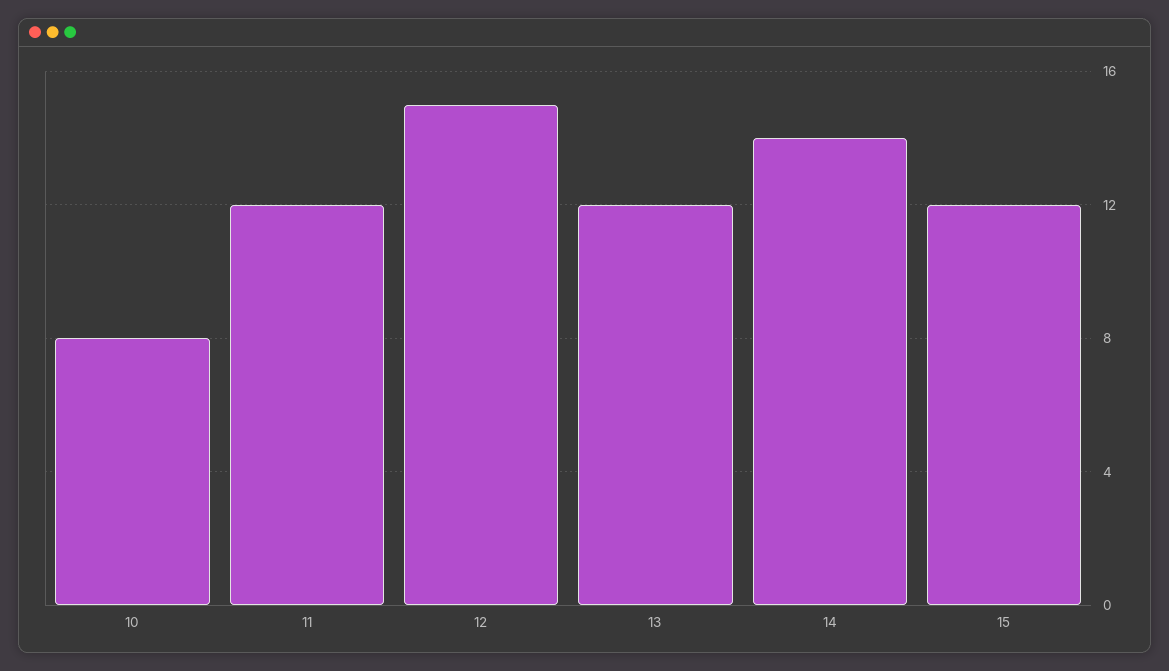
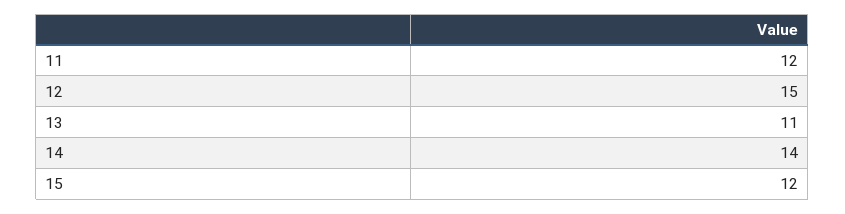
  {
-   "10": 8,
    "11": 12,
    "12": 15,
-   "13": 12,
+   "13": 11,
    "14": 14,
    "15": 12
  }

